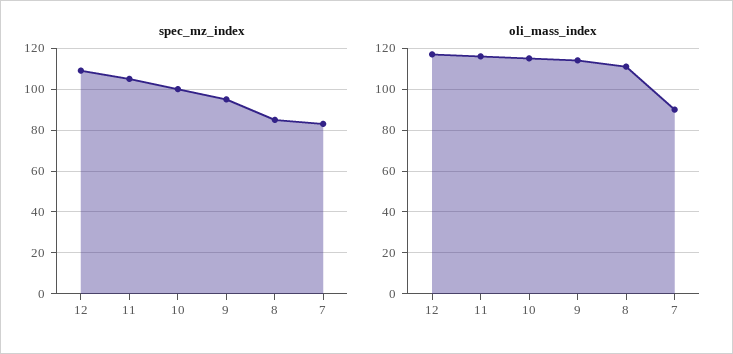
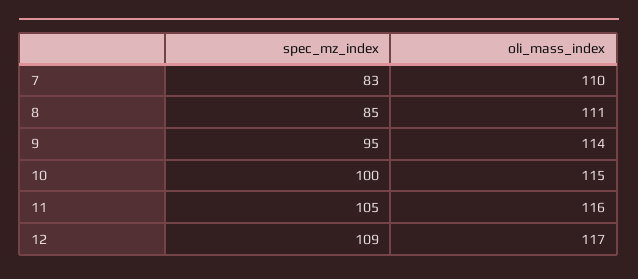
  {
    "spec_mz_index": {
      "12": 109,
      "11": 105,
      "10": 100,
      "9": 95,
      "8": 85,
      "7": 83
    },
    "oli_mass_index": {
      "12": 117,
      "11": 116,
      "10": 115,
      "9": 114,
      "8": 111,
-     "7": 90
+     "7": 110
    }
  }

